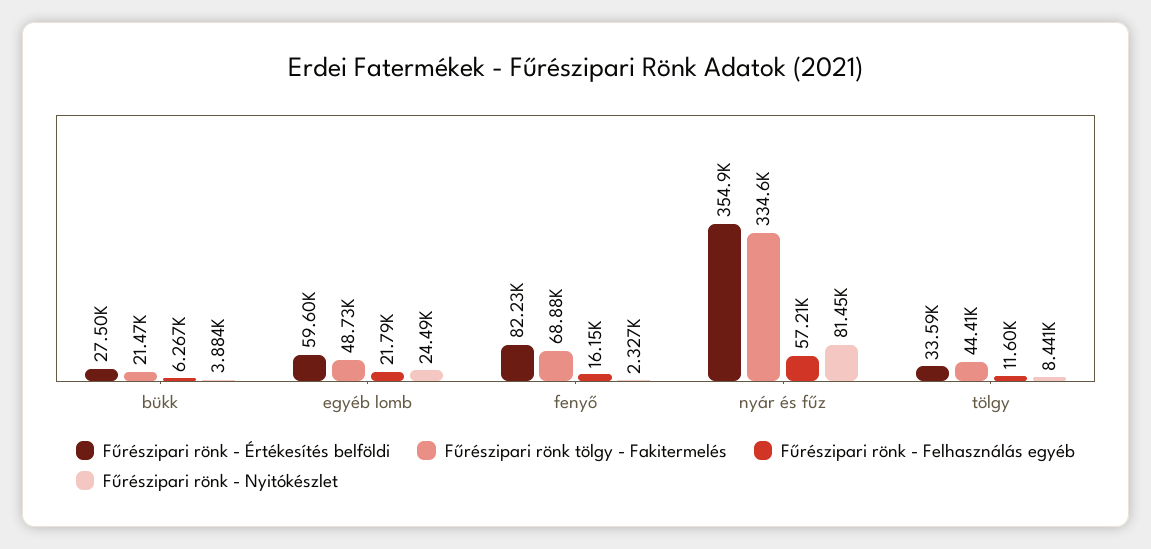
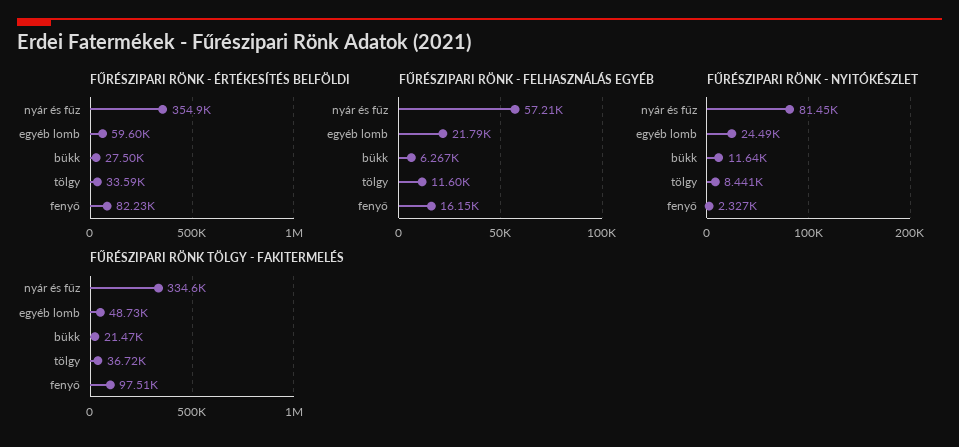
  {
    "Fűrészipari rönk - Értékesítés belföldi": {
      "bükk": 27500,
      "egyéb lomb": 59600,
      "fenyő": 82230,
      "nyár és fűz": 354900,
      "tölgy": 33590
    },
    "Fűrészipari rönk tölgy - Fakitermelés": {
      "bükk": 21470,
      "egyéb lomb": 48730,
-     "fenyő": 68880,
+     "fenyő": 97510,
      "nyár és fűz": 334600,
-     "tölgy": 44410
+     "tölgy": 36720
    },
    "Fűrészipari rönk - Felhasználás egyéb": {
      "bükk": 6267,
      "egyéb lomb": 21790,
      "fenyő": 16150,
      "nyár és fűz": 57210,
      "tölgy": 11600
    },
    "Fűrészipari rönk - Nyitókészlet": {
-     "bükk": 3884,
+     "bükk": 11640,
      "egyéb lomb": 24490,
      "fenyő": 2327,
      "nyár és fűz": 81450,
      "tölgy": 8441
    }
  }

